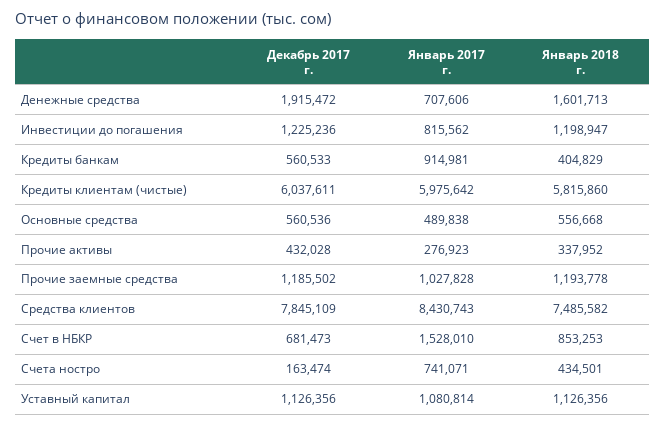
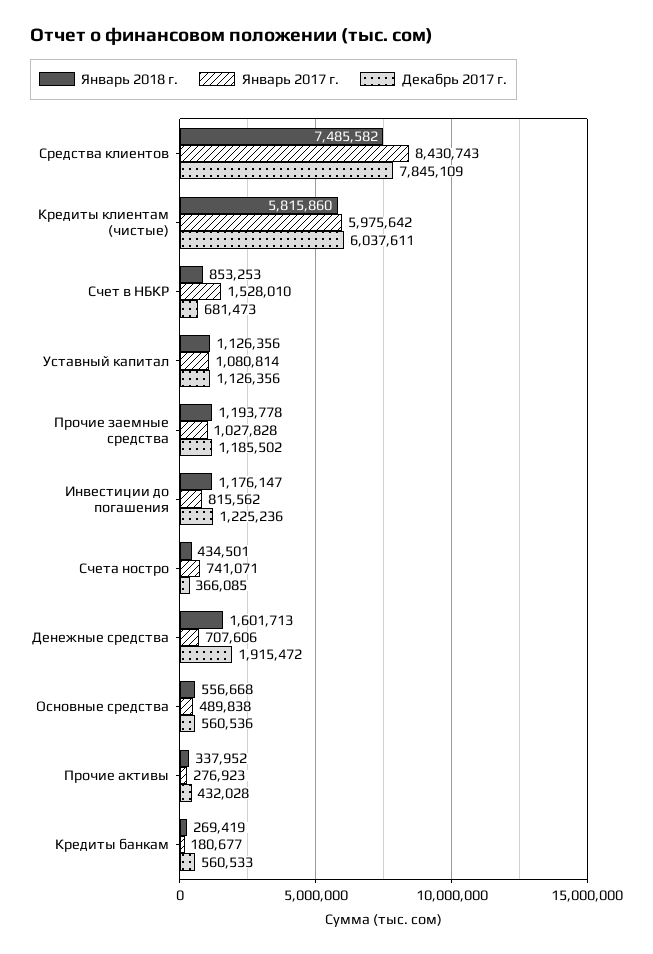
  {
    "Декабрь 2017 г.": {
      "Денежные средства": 1915472,
      "Инвестиции до погашения": 1225236,
      "Кредиты банкам": 560533,
      "Кредиты клиентам (чистые)": 6037611,
      "Основные средства": 560536,
      "Прочие активы": 432028,
      "Прочие заемные средства": 1185502,
      "Средства клиентов": 7845109,
      "Счет в НБКР": 681473,
-     "Счета ностро": 163474,
+     "Счета ностро": 366085,
      "Уставный капитал": 1126356
    },
    "Январь 2017 г.": {
      "Денежные средства": 707606,
      "Инвестиции до погашения": 815562,
-     "Кредиты банкам": 914981,
+     "Кредиты банкам": 180677,
      "Кредиты клиентам (чистые)": 5975642,
      "Основные средства": 489838,
      "Прочие активы": 276923,
      "Прочие заемные средства": 1027828,
      "Средства клиентов": 8430743,
      "Счет в НБКР": 1528010,
      "Счета ностро": 741071,
      "Уставный капитал": 1080814
    },
    "Январь 2018 г.": {
      "Денежные средства": 1601713,
-     "Инвестиции до погашения": 1198947,
+     "Инвестиции до погашения": 1176147,
-     "Кредиты банкам": 404829,
+     "Кредиты банкам": 269419,
      "Кредиты клиентам (чистые)": 5815860,
      "Основные средства": 556668,
      "Прочие активы": 337952,
      "Прочие заемные средства": 1193778,
      "Средства клиентов": 7485582,
      "Счет в НБКР": 853253,
      "Счета ностро": 434501,
      "Уставный капитал": 1126356
    }
  }

